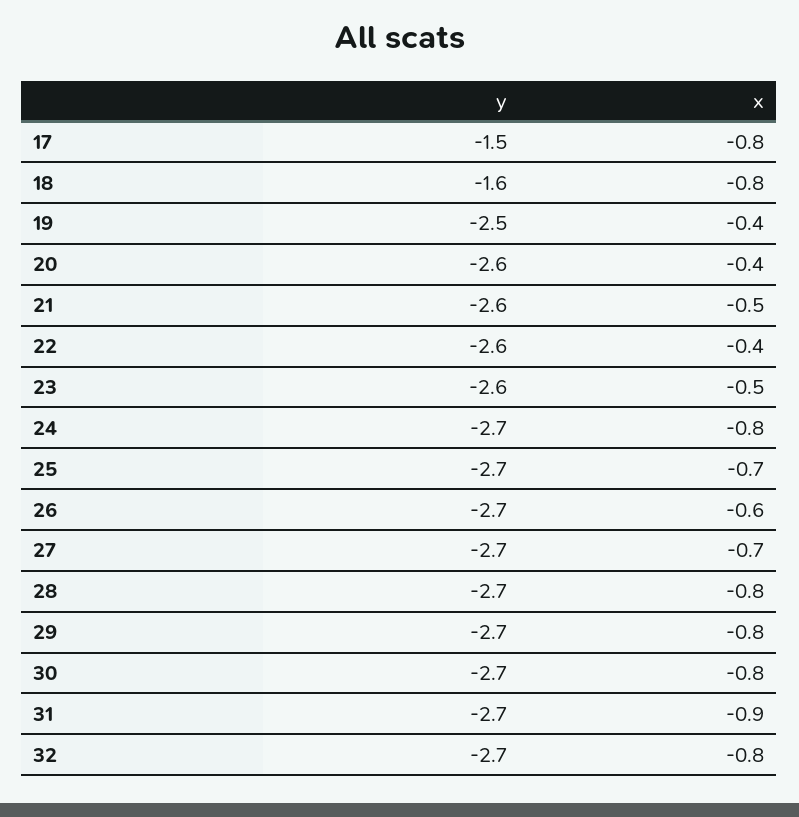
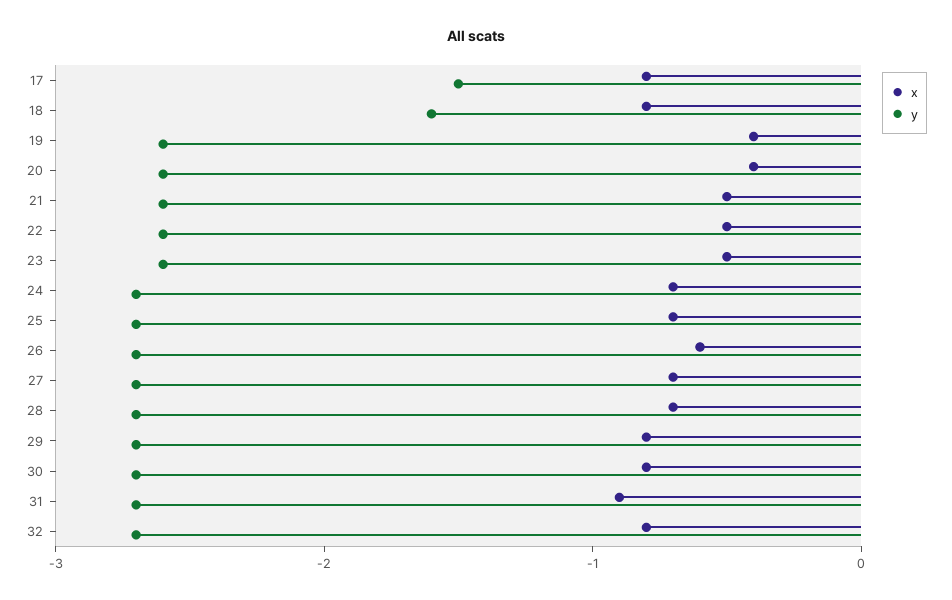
  {
    "y": {
      "17": -1.5,
      "18": -1.6,
-     "19": -2.5,
+     "19": -2.6,
      "20": -2.6,
      "21": -2.6,
      "22": -2.6,
      "23": -2.6,
      "24": -2.7,
      "25": -2.7,
      "26": -2.7,
      "27": -2.7,
      "28": -2.7,
      "29": -2.7,
      "30": -2.7,
      "31": -2.7,
      "32": -2.7
    },
    "x": {
      "17": -0.8,
      "18": -0.8,
      "19": -0.4,
      "20": -0.4,
      "21": -0.5,
-     "22": -0.4,
+     "22": -0.5,
      "23": -0.5,
-     "24": -0.8,
+     "24": -0.7,
      "25": -0.7,
      "26": -0.6,
      "27": -0.7,
-     "28": -0.8,
+     "28": -0.7,
      "29": -0.8,
      "30": -0.8,
      "31": -0.9,
      "32": -0.8
    }
  }

